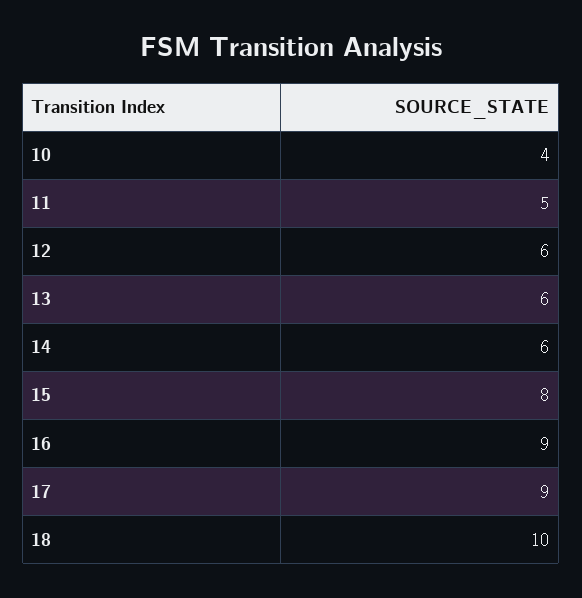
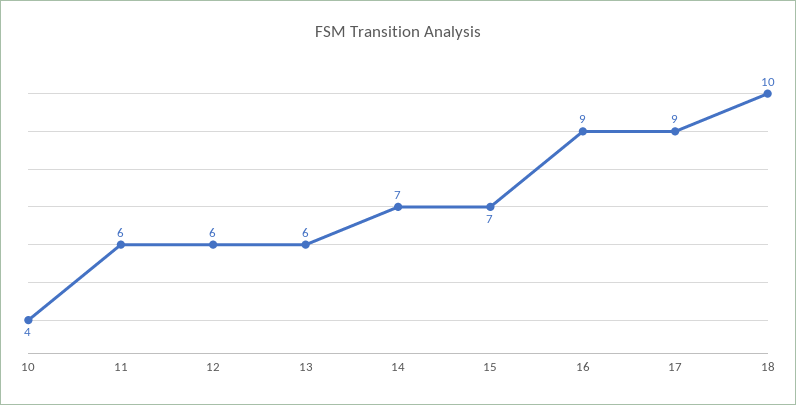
  {
    "10": 4,
-   "11": 5,
+   "11": 6,
    "12": 6,
    "13": 6,
-   "14": 6,
+   "14": 7,
-   "15": 8,
+   "15": 7,
    "16": 9,
    "17": 9,
    "18": 10
  }

